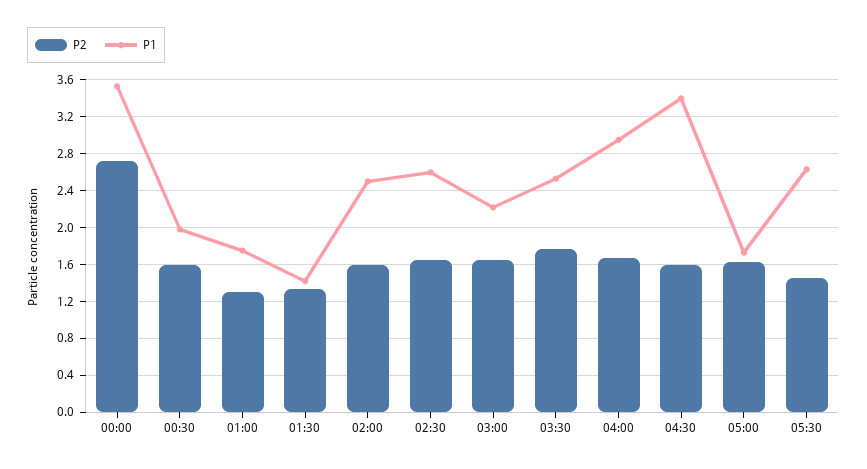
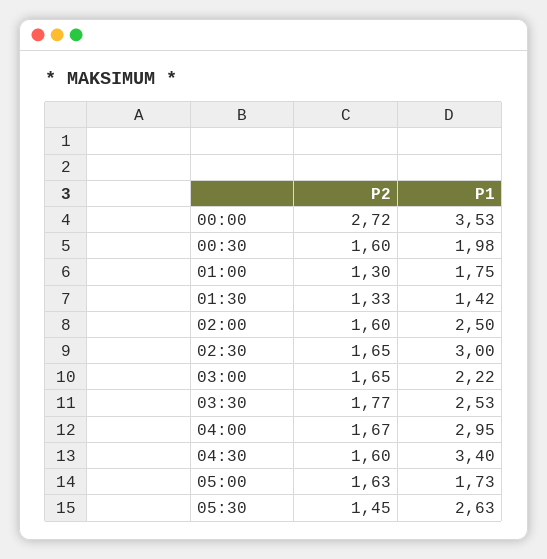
  {
    "P2": {
      "00:00": 2.72,
      "00:30": 1.6,
      "01:00": 1.3,
      "01:30": 1.33,
      "02:00": 1.6,
      "02:30": 1.65,
      "03:00": 1.65,
      "03:30": 1.77,
      "04:00": 1.67,
      "04:30": 1.6,
      "05:00": 1.63,
      "05:30": 1.45
    },
    "P1": {
      "00:00": 3.53,
      "00:30": 1.98,
      "01:00": 1.75,
      "01:30": 1.42,
      "02:00": 2.5,
-     "02:30": 2.6,
+     "02:30": 3,
      "03:00": 2.22,
      "03:30": 2.53,
      "04:00": 2.95,
      "04:30": 3.4,
      "05:00": 1.73,
      "05:30": 2.63
    }
  }

